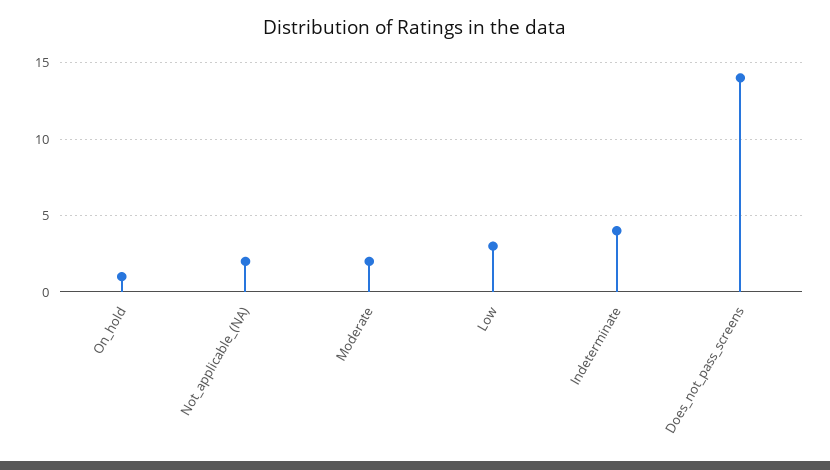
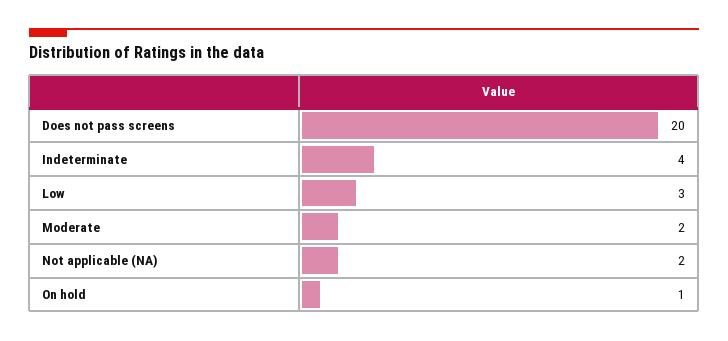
  {
    "On_hold": 1,
    "Not_applicable_(NA)": 2,
    "Moderate": 2,
    "Low": 3,
    "Indeterminate": 4,
-   "Does_not_pass_screens": 14
+   "Does_not_pass_screens": 20
  }

